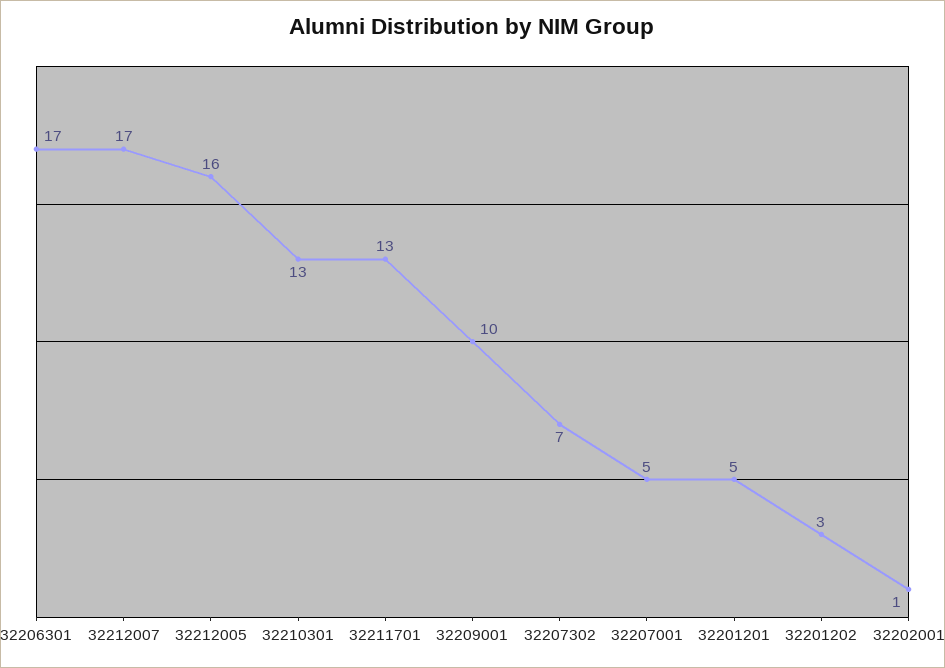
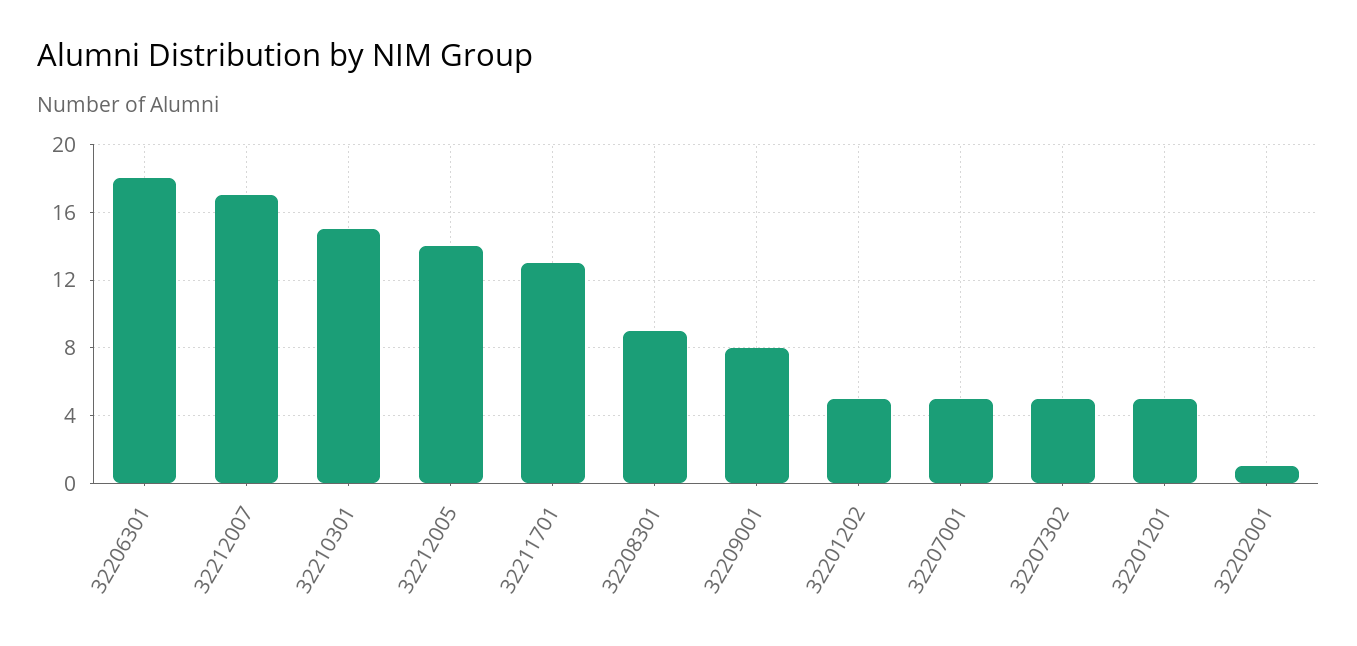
  {
-   "32206301": 17,
+   "32206301": 18,
    "32212007": 17,
-   "32212005": 16,
+   "32212005": 14,
-   "32210301": 13,
+   "32210301": 15,
    "32211701": 13,
-   "32209001": 10,
+   "32209001": 8,
-   "32207302": 7,
+   "32207302": 5,
    "32207001": 5,
    "32201201": 5,
-   "32201202": 3,
+   "32201202": 5,
-   "32202001": 1
+   "32202001": 1,
+   "32208301": 9
  }

